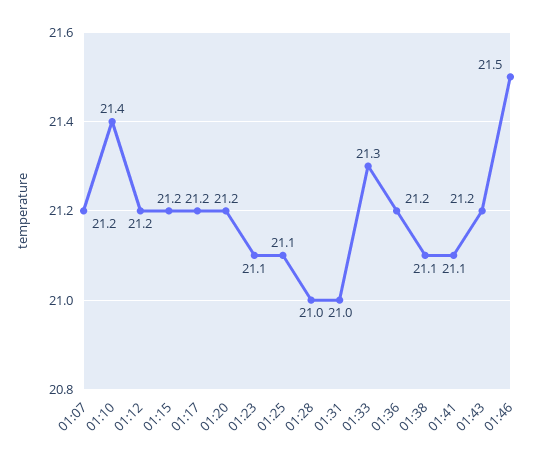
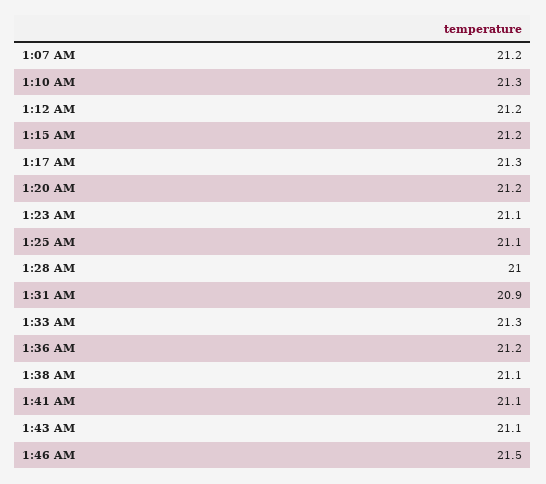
  {
    "01:07": 21.2,
-   "01:10": 21.4,
+   "01:10": 21.3,
    "01:12": 21.2,
    "01:15": 21.2,
-   "01:17": 21.2,
+   "01:17": 21.3,
    "01:20": 21.2,
    "01:23": 21.1,
    "01:25": 21.1,
    "01:28": 21,
-   "01:31": 21,
+   "01:31": 20.9,
    "01:33": 21.3,
    "01:36": 21.2,
    "01:38": 21.1,
    "01:41": 21.1,
-   "01:43": 21.2,
+   "01:43": 21.1,
    "01:46": 21.5
  }

